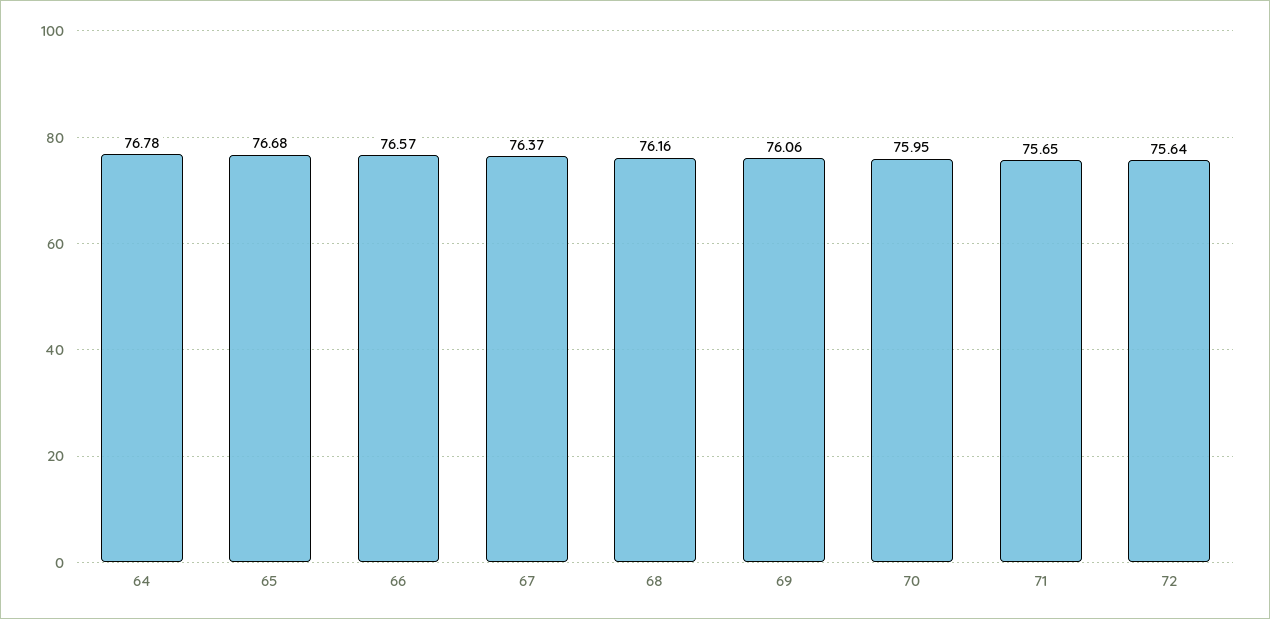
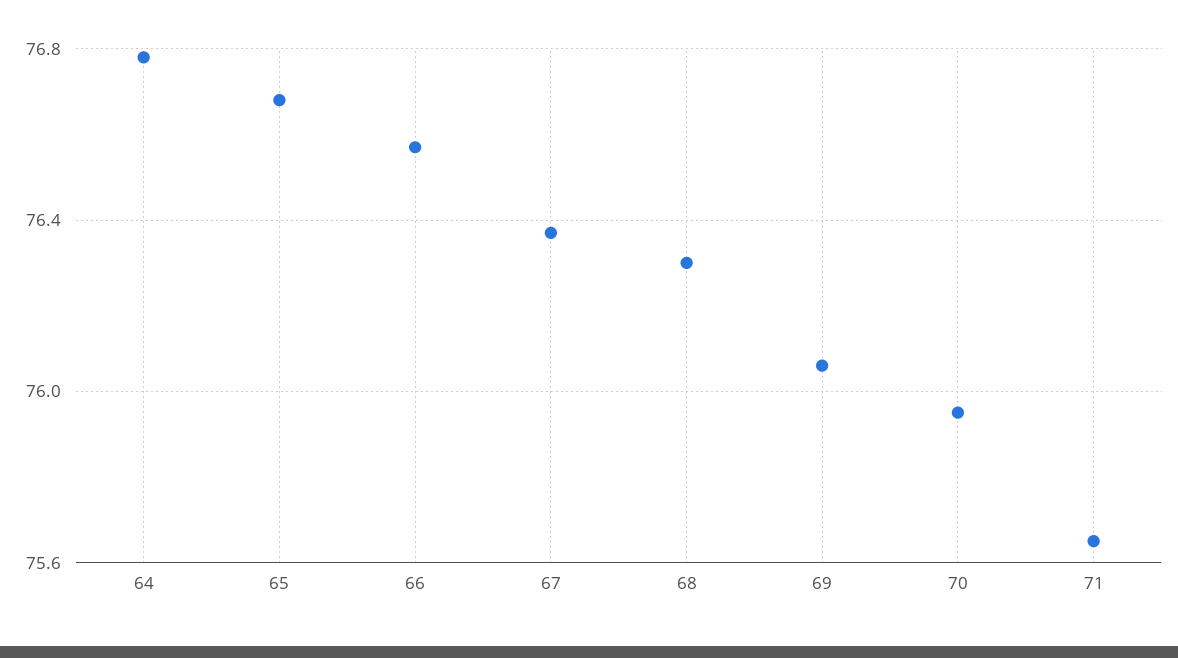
  {
    "64": 76.78,
    "65": 76.68,
    "66": 76.57,
    "67": 76.37,
-   "68": 76.16,
+   "68": 76.3,
    "69": 76.06,
    "70": 75.95,
-   "71": 75.65,
+   "71": 75.65
-   "72": 75.64
  }

